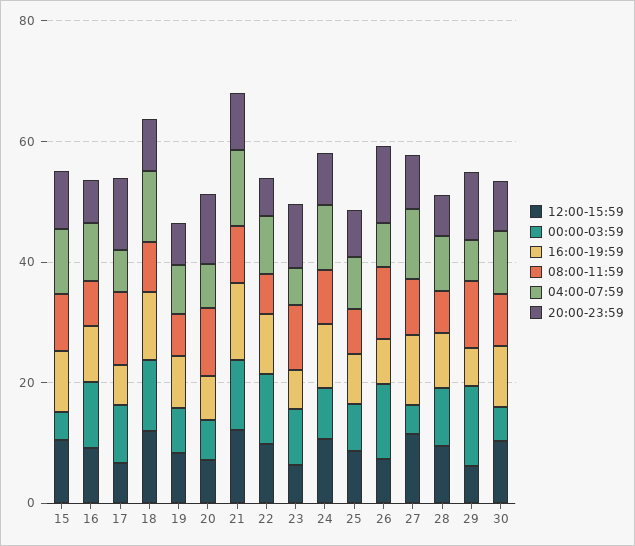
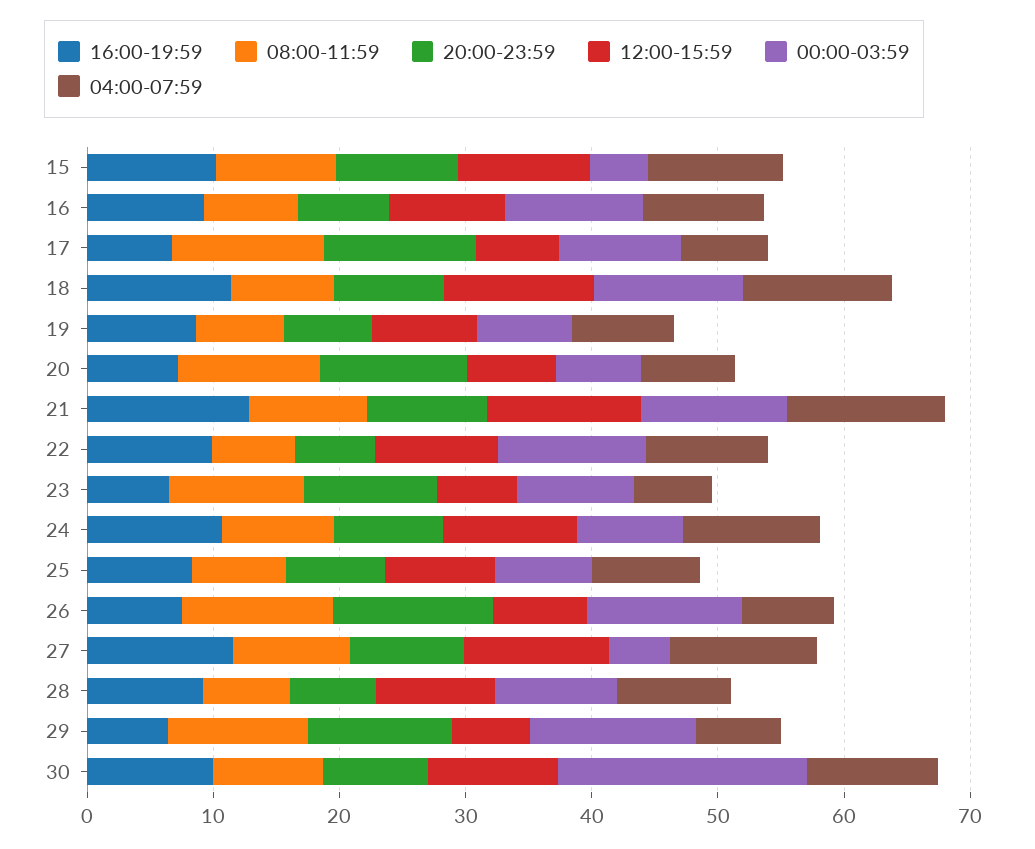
  {
    "12:00-15:59": {
      "15": 10,
      "16": 10,
      "17": 6,
      "18": 12,
      "19": 8,
      "20": 8,
      "21": 12,
      "22": 10,
      "23": 6,
      "24": 10,
      "25": 8,
      "26": 8,
      "27": 12,
      "28": 10,
      "29": 6,
      "30": 10
    },
    "00:00-03:59": {
      "15": 4,
      "16": 10,
      "17": 10,
      "18": 12,
      "19": 8,
      "20": 6,
      "21": 12,
      "22": 12,
      "23": 10,
      "24": 8,
      "25": 8,
      "26": 12,
      "27": 4,
      "28": 10,
      "29": 14,
-     "30": 5
+     "30": 20
    },
    "16:00-19:59": {
      "15": 10,
      "16": 10,
      "17": 6,
      "18": 12,
      "19": 8,
      "20": 8,
      "21": 12,
      "22": 10,
      "23": 6,
      "24": 10,
      "25": 8,
      "26": 8,
      "27": 12,
      "28": 10,
      "29": 6,
      "30": 10
    },
    "08:00-11:59": {
      "15": 10,
      "16": 8,
      "17": 12,
      "18": 8,
      "19": 8,
      "20": 12,
      "21": 10,
      "22": 6,
      "23": 10,
      "24": 8,
      "25": 8,
      "26": 12,
      "27": 10,
      "28": 6,
      "29": 12,
      "30": 8
    },
    "04:00-07:59": {
      "15": 10,
      "16": 10,
      "17": 6,
      "18": 12,
      "19": 8,
      "20": 8,
      "21": 12,
      "22": 10,
      "23": 6,
      "24": 10,
      "25": 8,
      "26": 8,
      "27": 12,
      "28": 10,
      "29": 6,
      "30": 10
    },
    "20:00-23:59": {
      "15": 10,
      "16": 8,
      "17": 12,
      "18": 8,
      "19": 8,
      "20": 12,
      "21": 10,
      "22": 6,
      "23": 10,
      "24": 8,
      "25": 8,
      "26": 12,
      "27": 10,
      "28": 6,
      "29": 12,
      "30": 8
    }
  }

